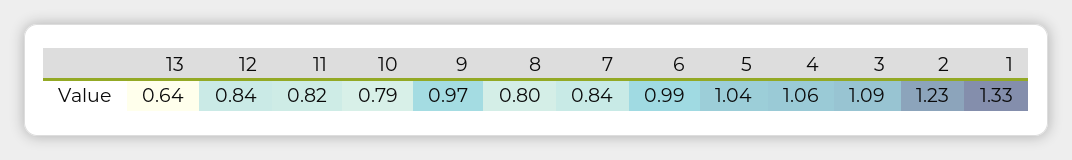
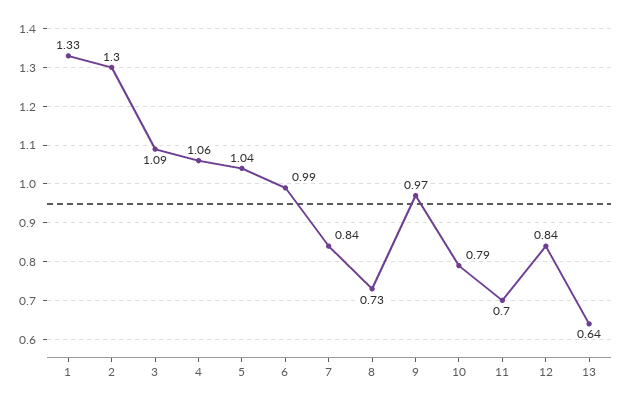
  {
    "13": 0.64,
    "12": 0.84,
-   "11": 0.82,
+   "11": 0.7,
    "10": 0.79,
    "9": 0.97,
-   "8": 0.8,
+   "8": 0.73,
    "7": 0.84,
    "6": 0.99,
    "5": 1.04,
    "4": 1.06,
    "3": 1.09,
-   "2": 1.23,
+   "2": 1.3,
    "1": 1.33
  }

